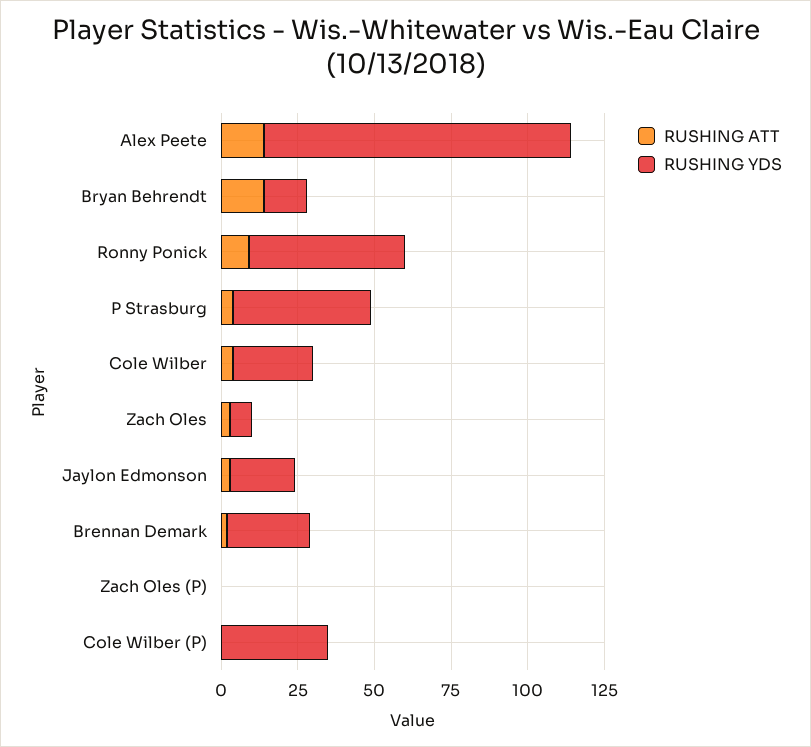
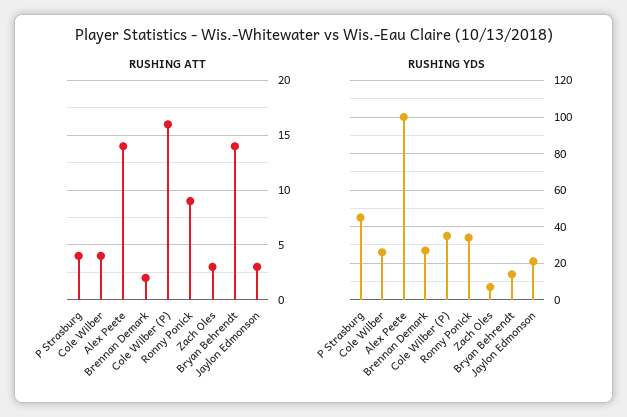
  {
    "RUSHING ATT": {
      "Alex Peete": 14,
      "Bryan Behrendt": 14,
      "Ronny Ponick": 9,
      "P Strasburg": 4,
      "Cole Wilber": 4,
      "Zach Oles": 3,
      "Jaylon Edmonson": 3,
      "Brennan Demark": 2,
-     "Zach Oles (P)": 0,
-     "Cole Wilber (P)": 0
+     "Cole Wilber (P)": 16
    },
    "RUSHING YDS": {
      "Alex Peete": 100,
      "Bryan Behrendt": 15,
-     "Ronny Ponick": 50,
+     "Ronny Ponick": 35,
      "P Strasburg": 45,
      "Cole Wilber": 25,
      "Zach Oles": 5,
      "Jaylon Edmonson": 20,
      "Brennan Demark": 25,
-     "Zach Oles (P)": 0,
      "Cole Wilber (P)": 35
    }
  }

